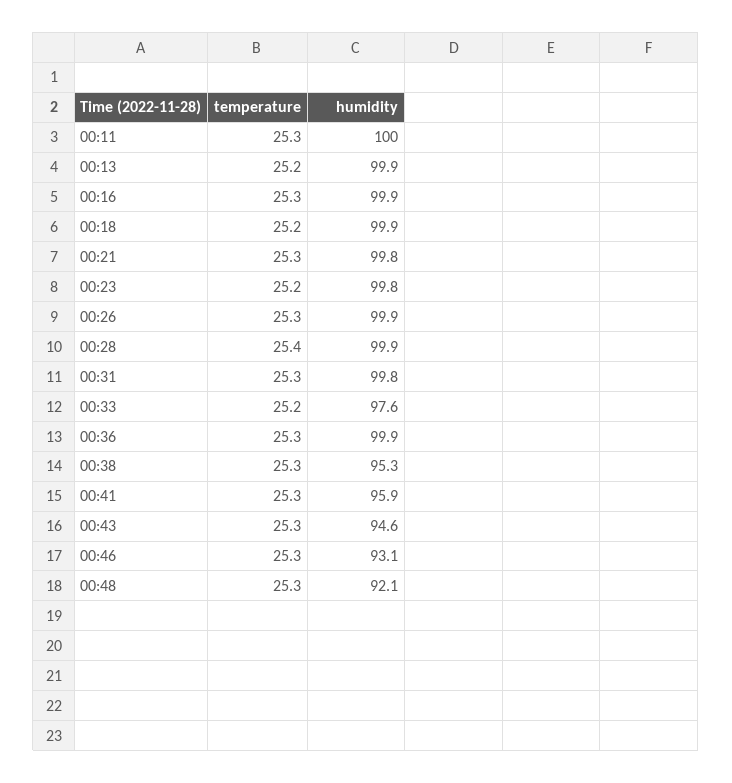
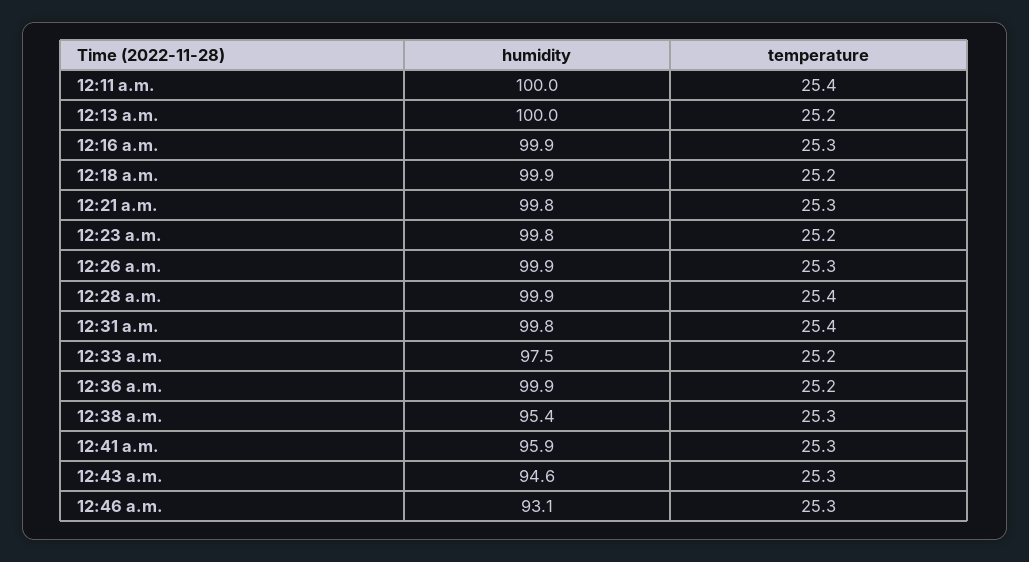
  {
    "temperature": {
-     "00:11": 25.3,
+     "00:11": 25.4,
      "00:13": 25.2,
      "00:16": 25.3,
      "00:18": 25.2,
      "00:21": 25.3,
      "00:23": 25.2,
      "00:26": 25.3,
      "00:28": 25.4,
-     "00:31": 25.3,
+     "00:31": 25.4,
      "00:33": 25.2,
-     "00:36": 25.3,
+     "00:36": 25.2,
      "00:38": 25.3,
      "00:41": 25.3,
      "00:43": 25.3,
-     "00:46": 25.3,
+     "00:46": 25.3
-     "00:48": 25.3
    },
    "humidity": {
      "00:11": 100,
-     "00:13": 99.9,
+     "00:13": 100,
      "00:16": 99.9,
      "00:18": 99.9,
      "00:21": 99.8,
      "00:23": 99.8,
      "00:26": 99.9,
      "00:28": 99.9,
      "00:31": 99.8,
-     "00:33": 97.6,
+     "00:33": 97.5,
      "00:36": 99.9,
-     "00:38": 95.3,
+     "00:38": 95.4,
      "00:41": 95.9,
      "00:43": 94.6,
-     "00:46": 93.1,
+     "00:46": 93.1
-     "00:48": 92.1
    }
  }

